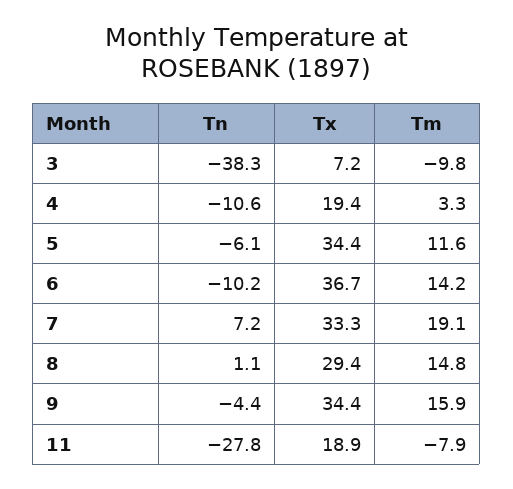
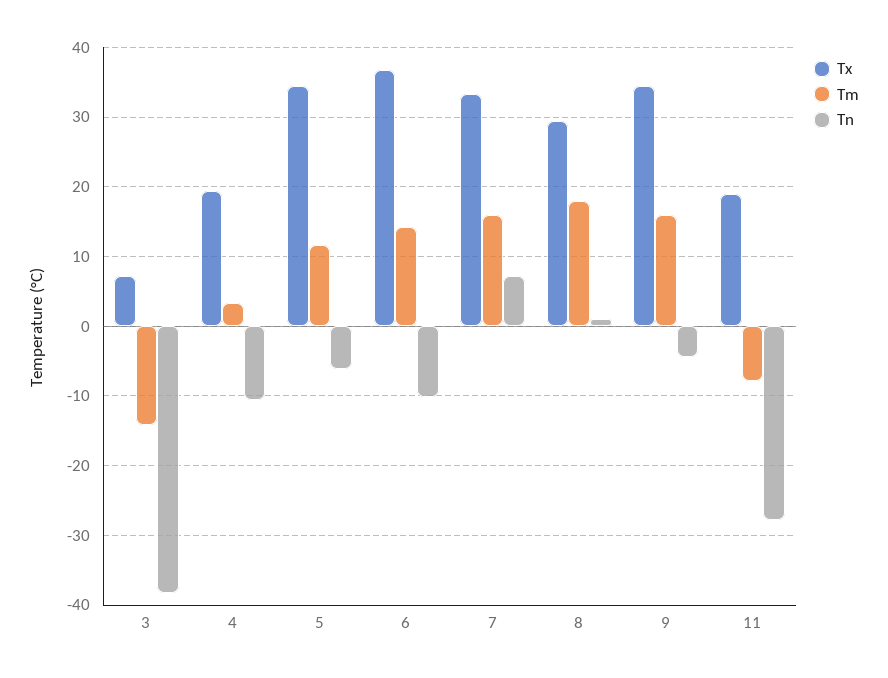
  {
    "Tn": {
      "3": -38.3,
      "4": -10.6,
      "5": -6.1,
      "6": -10.2,
      "7": 7.2,
      "8": 1.1,
      "9": -4.4,
      "11": -27.8
    },
    "Tx": {
      "3": 7.2,
      "4": 19.4,
      "5": 34.4,
      "6": 36.7,
      "7": 33.3,
      "8": 29.4,
      "9": 34.4,
      "11": 18.9
    },
    "Tm": {
-     "3": -9.8,
+     "3": -14,
      "4": 3.3,
      "5": 11.6,
      "6": 14.2,
-     "7": 19.1,
+     "7": 16,
-     "8": 14.8,
+     "8": 18,
      "9": 15.9,
      "11": -7.9
    }
  }

